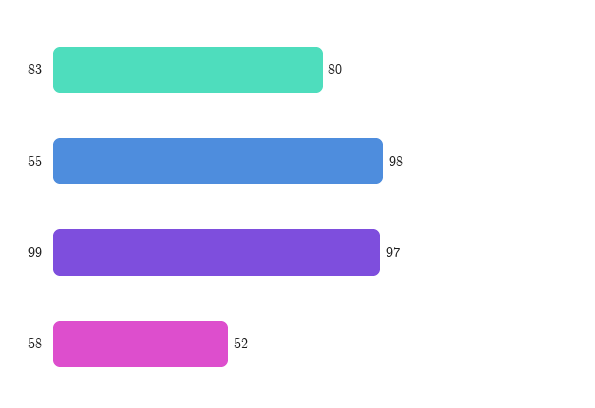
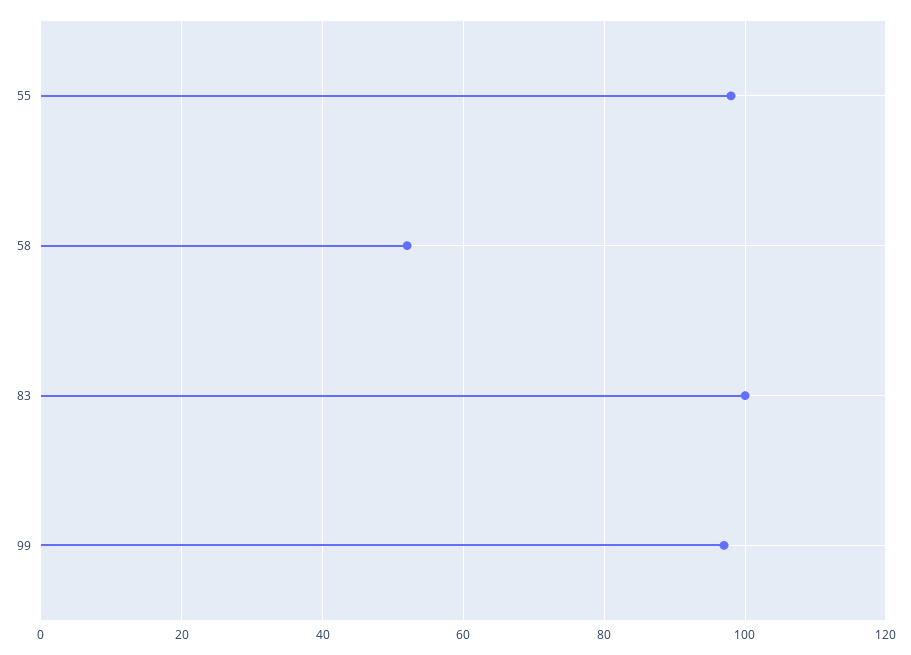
  {
-   "83": 80,
+   "83": 100,
    "55": 98,
    "99": 97,
    "58": 52
  }

